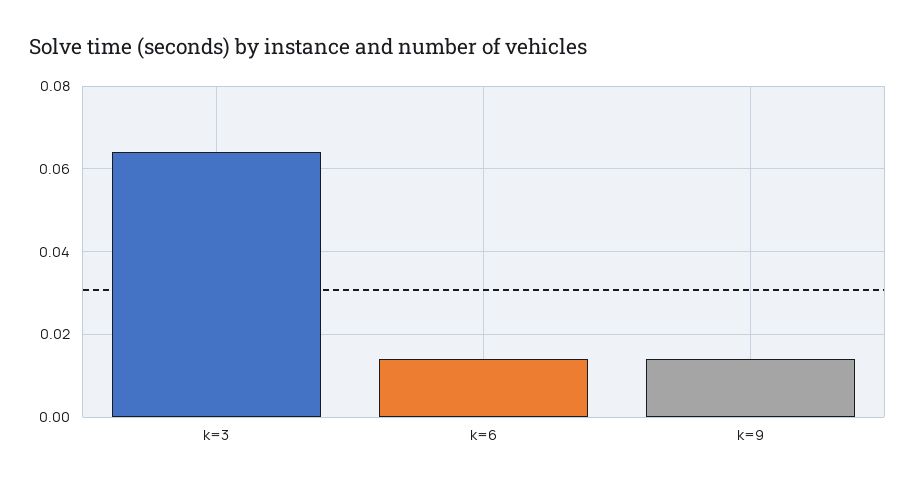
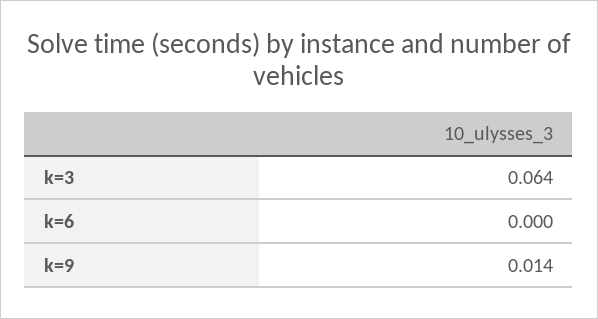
  {
    "k=3": 0.064,
-   "k=6": 0.015,
+   "k=6": 0,
    "k=9": 0.014
  }

